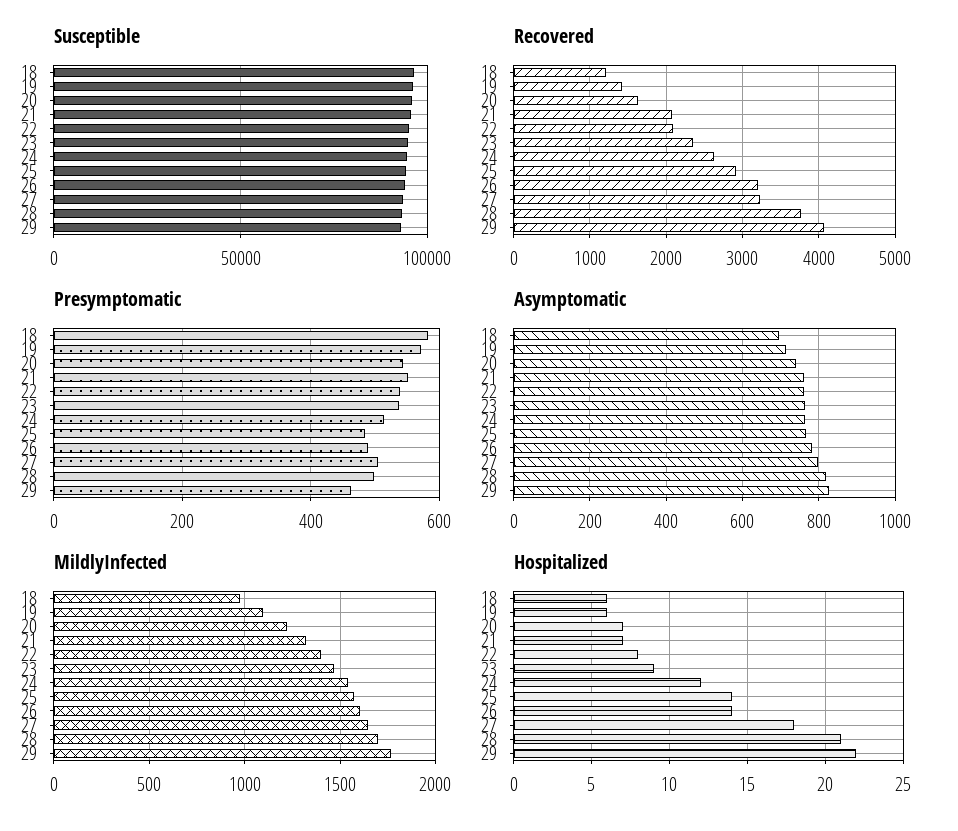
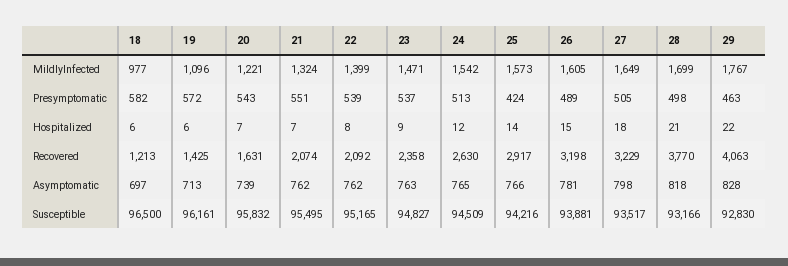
  {
    "Susceptible": {
      "18": 96500,
      "19": 96161,
      "20": 95832,
      "21": 95495,
      "22": 95165,
      "23": 94827,
      "24": 94509,
      "25": 94216,
      "26": 93881,
      "27": 93517,
      "28": 93166,
      "29": 92830
    },
    "Recovered": {
      "18": 1213,
      "19": 1425,
      "20": 1631,
      "21": 2074,
      "22": 2092,
      "23": 2358,
      "24": 2630,
      "25": 2917,
      "26": 3198,
      "27": 3229,
      "28": 3770,
      "29": 4063
    },
    "Presymptomatic": {
      "18": 582,
      "19": 572,
      "20": 543,
      "21": 551,
      "22": 539,
      "23": 537,
      "24": 513,
-     "25": 480,
+     "25": 424,
      "26": 489,
      "27": 505,
      "28": 498,
      "29": 463
    },
    "Asymptomatic": {
      "18": 697,
      "19": 713,
      "20": 739,
      "21": 762,
      "22": 762,
      "23": 763,
      "24": 765,
      "25": 766,
      "26": 781,
      "27": 798,
      "28": 818,
      "29": 828
    },
    "MildlyInfected": {
      "18": 977,
      "19": 1096,
      "20": 1221,
      "21": 1324,
      "22": 1399,
      "23": 1471,
      "24": 1542,
      "25": 1573,
      "26": 1605,
      "27": 1649,
      "28": 1699,
      "29": 1767
    },
    "Hospitalized": {
      "18": 6,
      "19": 6,
      "20": 7,
      "21": 7,
      "22": 8,
      "23": 9,
      "24": 12,
      "25": 14,
-     "26": 14,
+     "26": 15,
      "27": 18,
      "28": 21,
      "29": 22
    }
  }

